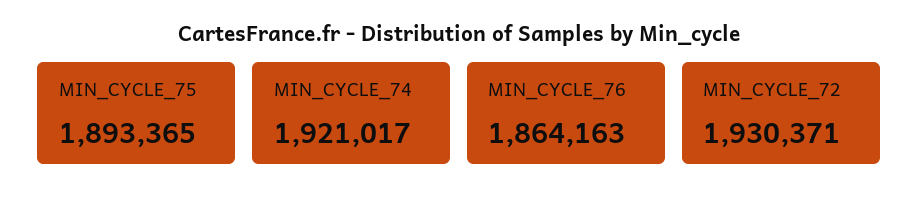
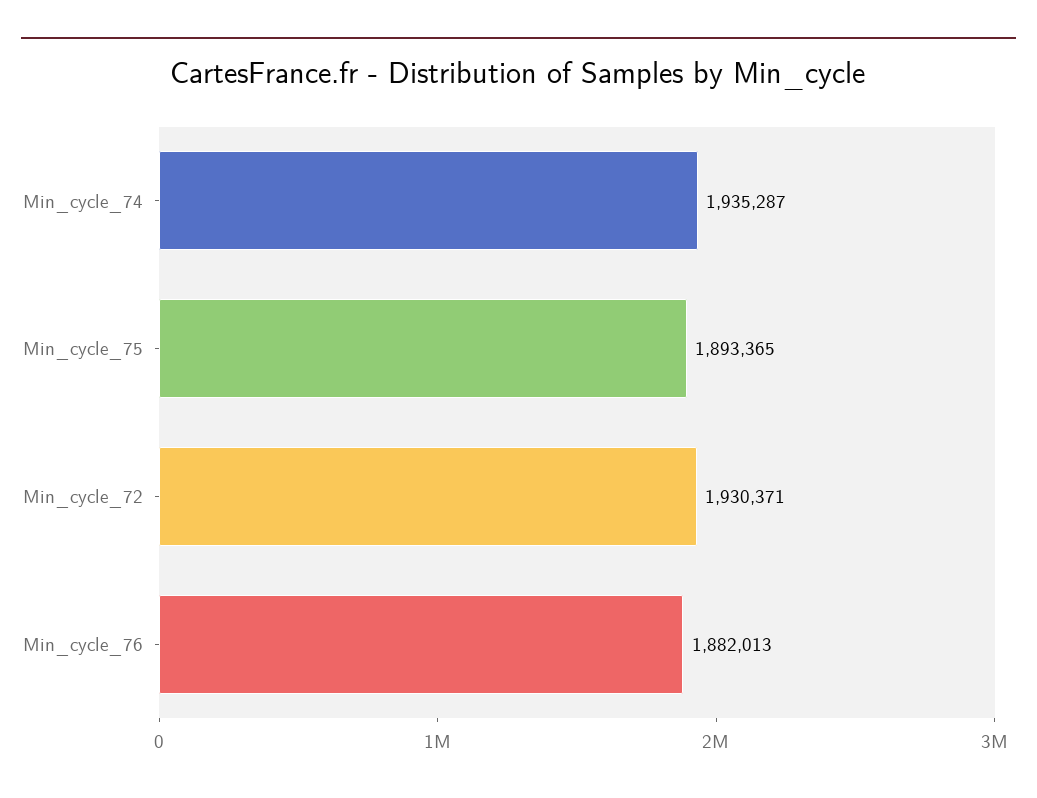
  {
    "MIN_CYCLE_75": 1893365,
-   "MIN_CYCLE_74": 1921017,
+   "MIN_CYCLE_74": 1935287,
-   "MIN_CYCLE_76": 1864163,
+   "MIN_CYCLE_76": 1882013,
    "MIN_CYCLE_72": 1930371
  }

